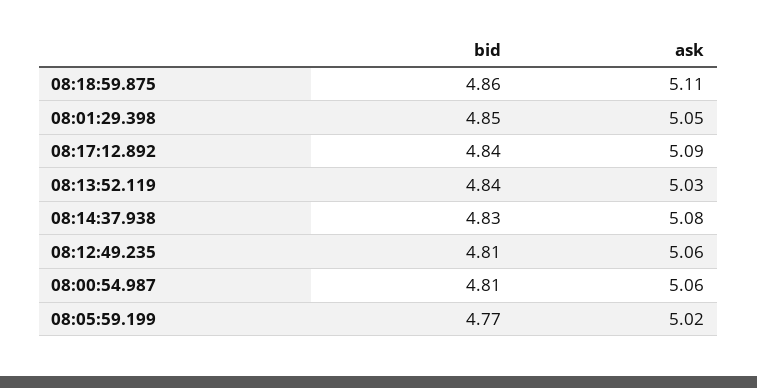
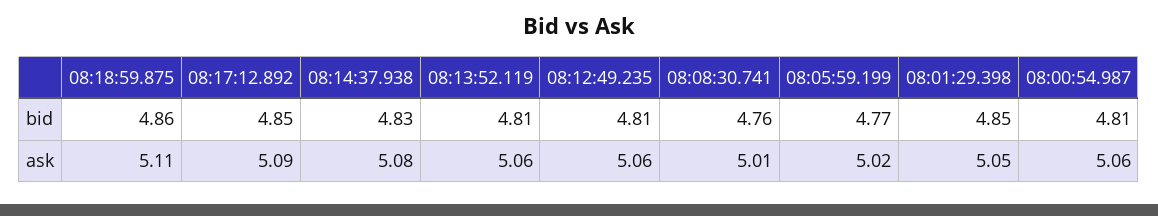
  {
    "bid": {
      "08:18:59.875": 4.86,
      "08:01:29.398": 4.85,
-     "08:17:12.892": 4.84,
+     "08:17:12.892": 4.85,
-     "08:13:52.119": 4.84,
+     "08:13:52.119": 4.81,
      "08:14:37.938": 4.83,
      "08:12:49.235": 4.81,
      "08:00:54.987": 4.81,
-     "08:05:59.199": 4.77
+     "08:05:59.199": 4.77,
+     "08:08:30.741": 4.76
    },
    "ask": {
      "08:18:59.875": 5.11,
      "08:01:29.398": 5.05,
      "08:17:12.892": 5.09,
-     "08:13:52.119": 5.03,
+     "08:13:52.119": 5.06,
      "08:14:37.938": 5.08,
      "08:12:49.235": 5.06,
      "08:00:54.987": 5.06,
-     "08:05:59.199": 5.02
+     "08:05:59.199": 5.02,
+     "08:08:30.741": 5.01
    }
  }

